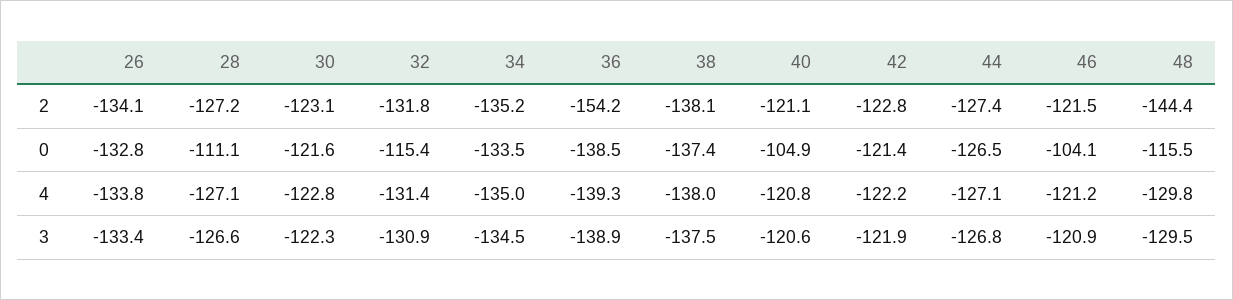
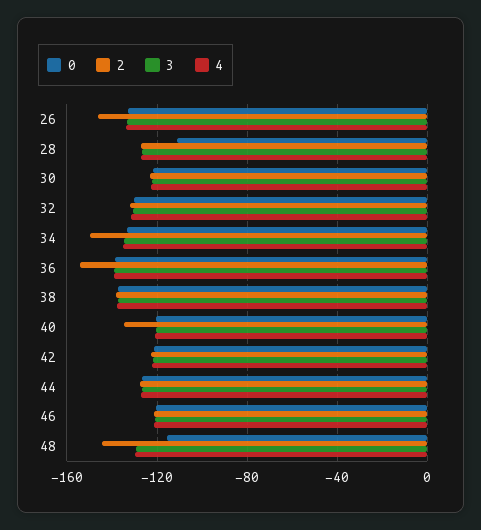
  {
    "2": {
-     "26": -134.1,
+     "26": -145,
      "28": -127.2,
      "30": -123.1,
      "32": -131.8,
-     "34": -135.2,
+     "34": -150,
      "36": -154.2,
      "38": -138.1,
-     "40": -121.1,
+     "40": -135,
      "42": -122.8,
      "44": -127.4,
      "46": -121.5,
      "48": -144.4
    },
    "0": {
      "26": -132.8,
      "28": -111.1,
      "30": -121.6,
-     "32": -115.4,
+     "32": -130,
      "34": -133.5,
      "36": -138.5,
      "38": -137.4,
-     "40": -104.9,
+     "40": -120,
      "42": -121.4,
      "44": -126.5,
-     "46": -104.1,
+     "46": -120,
      "48": -115.5
    },
    "4": {
      "26": -133.8,
      "28": -127.1,
      "30": -122.8,
      "32": -131.4,
      "34": -135,
      "36": -139.3,
      "38": -138,
      "40": -120.8,
      "42": -122.2,
      "44": -127.1,
      "46": -121.2,
      "48": -129.8
    },
    "3": {
      "26": -133.4,
      "28": -126.6,
      "30": -122.3,
      "32": -130.9,
      "34": -134.5,
      "36": -138.9,
      "38": -137.5,
      "40": -120.6,
      "42": -121.9,
      "44": -126.8,
      "46": -120.9,
      "48": -129.5
    }
  }

